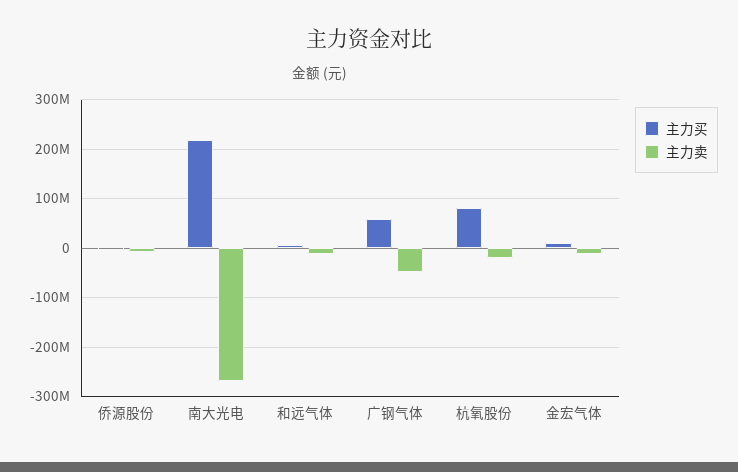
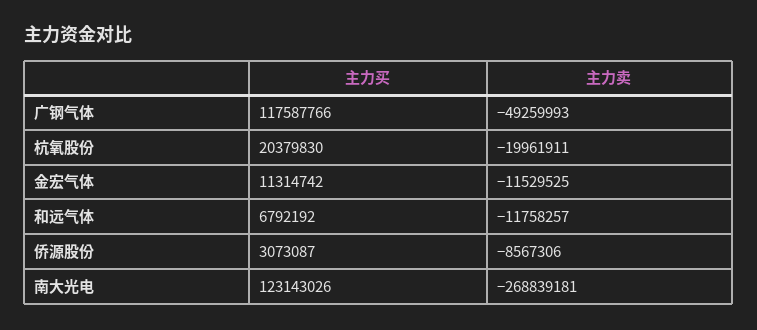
  {
    "主力买": {
      "侨源股份": 3073087,
-     "南大光电": 220000000,
+     "南大光电": 123143026,
      "和远气体": 6792192,
-     "广钢气体": 60000000,
+     "广钢气体": 117587766,
-     "杭氧股份": 80000000,
+     "杭氧股份": 20379830,
      "金宏气体": 11314742
    },
    "主力卖": {
      "侨源股份": -8567306,
      "南大光电": -268839181,
      "和远气体": -11758257,
      "广钢气体": -49259993,
      "杭氧股份": -19961911,
      "金宏气体": -11529525
    }
  }

